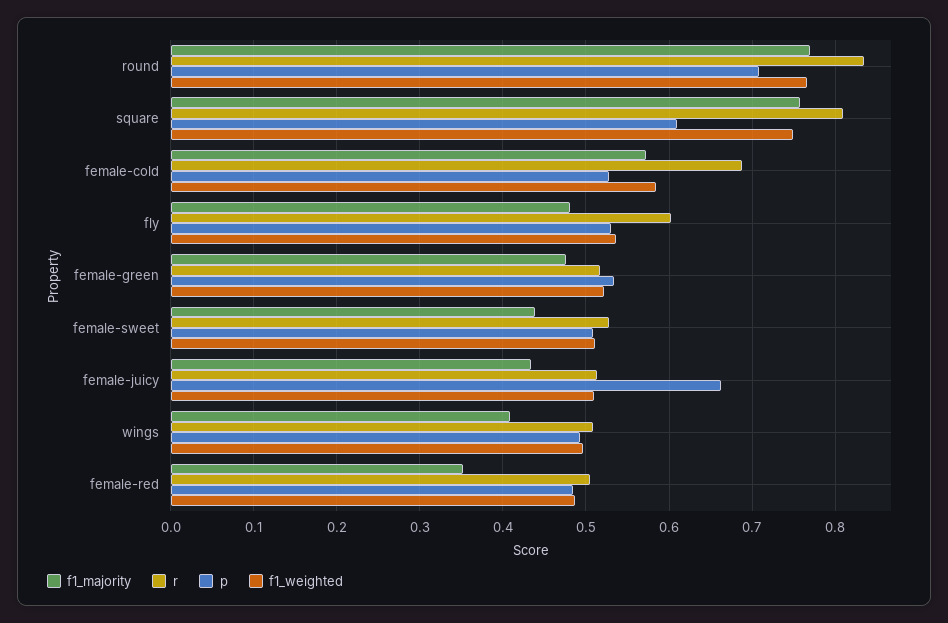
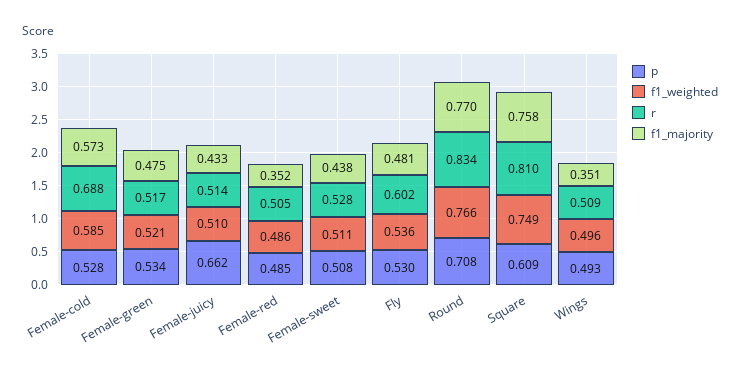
  {
    "f1_majority": {
      "round": 0.77,
      "square": 0.758,
      "female-cold": 0.573,
      "fly": 0.481,
      "female-green": 0.475,
      "female-sweet": 0.438,
      "female-juicy": 0.433,
-     "wings": 0.41,
+     "wings": 0.351,
      "female-red": 0.352
    },
    "r": {
      "round": 0.834,
      "square": 0.81,
      "female-cold": 0.688,
      "fly": 0.602,
      "female-green": 0.517,
      "female-sweet": 0.528,
      "female-juicy": 0.514,
      "wings": 0.509,
      "female-red": 0.505
    },
    "p": {
      "round": 0.708,
      "square": 0.609,
      "female-cold": 0.528,
      "fly": 0.53,
      "female-green": 0.534,
      "female-sweet": 0.508,
      "female-juicy": 0.662,
      "wings": 0.493,
      "female-red": 0.485
    },
    "f1_weighted": {
      "round": 0.766,
      "square": 0.749,
      "female-cold": 0.585,
      "fly": 0.536,
      "female-green": 0.521,
      "female-sweet": 0.511,
      "female-juicy": 0.51,
      "wings": 0.496,
      "female-red": 0.486
    }
  }

